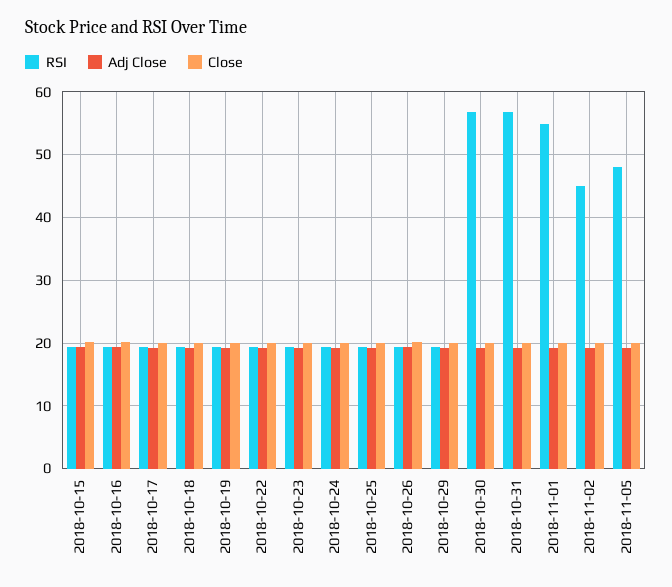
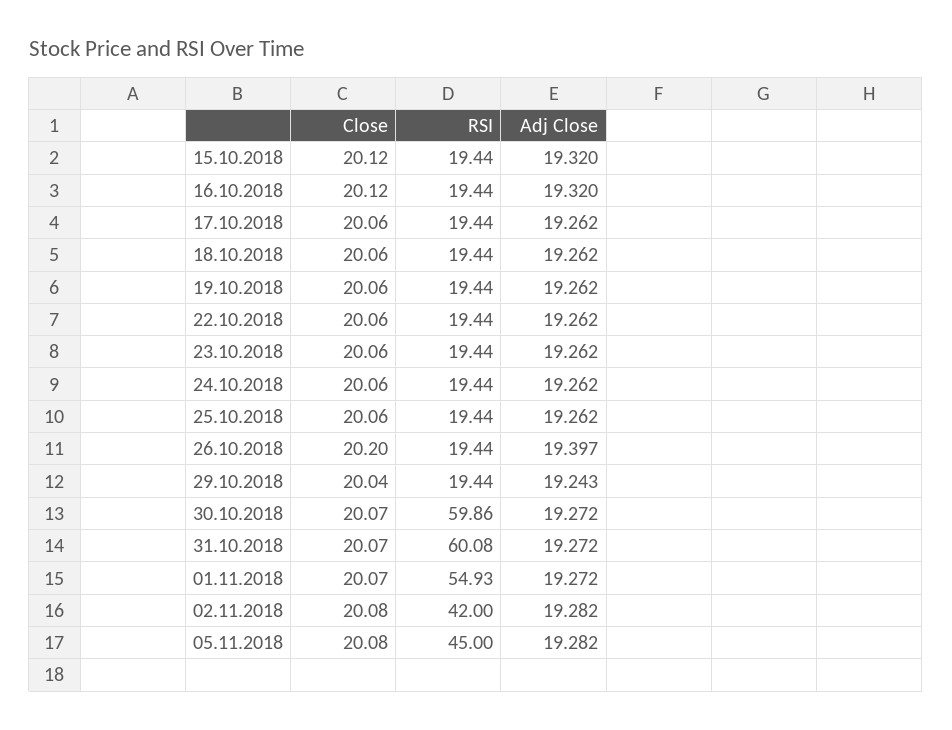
  {
    "RSI": {
      "2018-10-15": 19.44,
      "2018-10-16": 19.44,
      "2018-10-17": 19.44,
      "2018-10-18": 19.44,
      "2018-10-19": 19.44,
      "2018-10-22": 19.44,
      "2018-10-23": 19.44,
      "2018-10-24": 19.44,
      "2018-10-25": 19.44,
      "2018-10-26": 19.44,
      "2018-10-29": 19.44,
-     "2018-10-30": 57,
+     "2018-10-30": 59.86,
-     "2018-10-31": 57,
+     "2018-10-31": 60.08,
      "2018-11-01": 54.93,
-     "2018-11-02": 45,
+     "2018-11-02": 42,
-     "2018-11-05": 48
+     "2018-11-05": 45
    },
    "Adj Close": {
      "2018-10-15": 19.32,
      "2018-10-16": 19.32,
      "2018-10-17": 19.262,
      "2018-10-18": 19.262,
      "2018-10-19": 19.262,
      "2018-10-22": 19.262,
      "2018-10-23": 19.262,
      "2018-10-24": 19.262,
      "2018-10-25": 19.262,
      "2018-10-26": 19.397,
      "2018-10-29": 19.243,
      "2018-10-30": 19.272,
      "2018-10-31": 19.272,
      "2018-11-01": 19.272,
      "2018-11-02": 19.282,
      "2018-11-05": 19.282
    },
    "Close": {
      "2018-10-15": 20.12,
      "2018-10-16": 20.12,
      "2018-10-17": 20.06,
      "2018-10-18": 20.06,
      "2018-10-19": 20.06,
      "2018-10-22": 20.06,
      "2018-10-23": 20.06,
      "2018-10-24": 20.06,
      "2018-10-25": 20.06,
      "2018-10-26": 20.2,
      "2018-10-29": 20.04,
      "2018-10-30": 20.07,
      "2018-10-31": 20.07,
      "2018-11-01": 20.07,
      "2018-11-02": 20.08,
      "2018-11-05": 20.08
    }
  }

